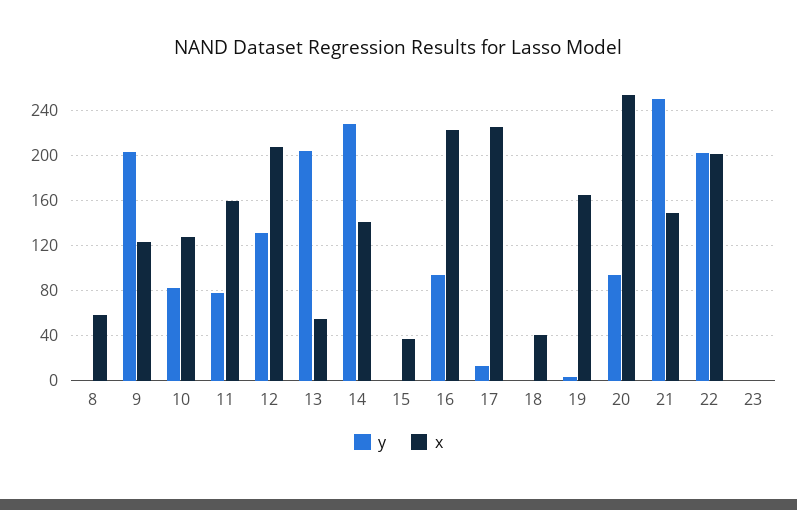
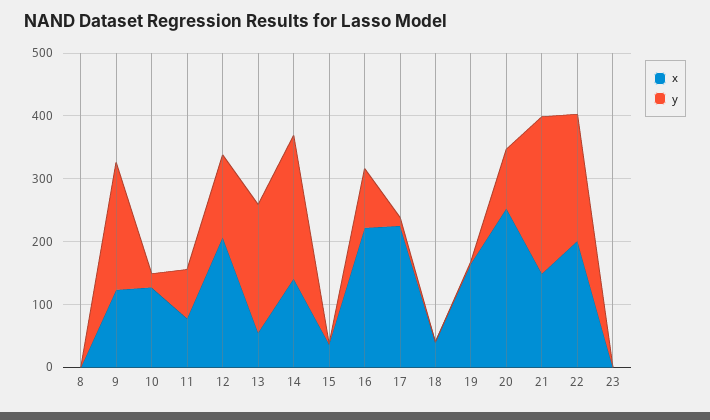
  {
    "y": {
      "8": 0,
      "9": 200,
-     "10": 80,
+     "10": 20,
      "11": 80,
      "12": 130,
      "13": 200,
      "14": 230,
      "15": 0,
      "16": 90,
      "17": 10,
      "18": 0,
      "19": 0,
      "20": 90,
      "21": 250,
      "22": 200,
      "23": 0
    },
    "x": {
-     "8": 60,
+     "8": 0,
      "9": 120,
      "10": 130,
-     "11": 160,
+     "11": 80,
      "12": 210,
      "13": 60,
      "14": 140,
      "15": 40,
      "16": 220,
      "17": 230,
      "18": 40,
      "19": 170,
      "20": 250,
      "21": 150,
      "22": 200,
      "23": 0
    }
  }

